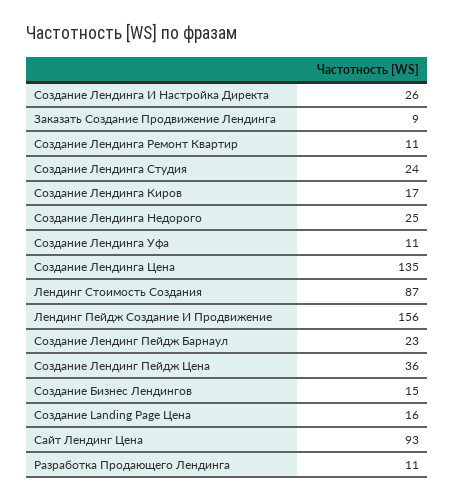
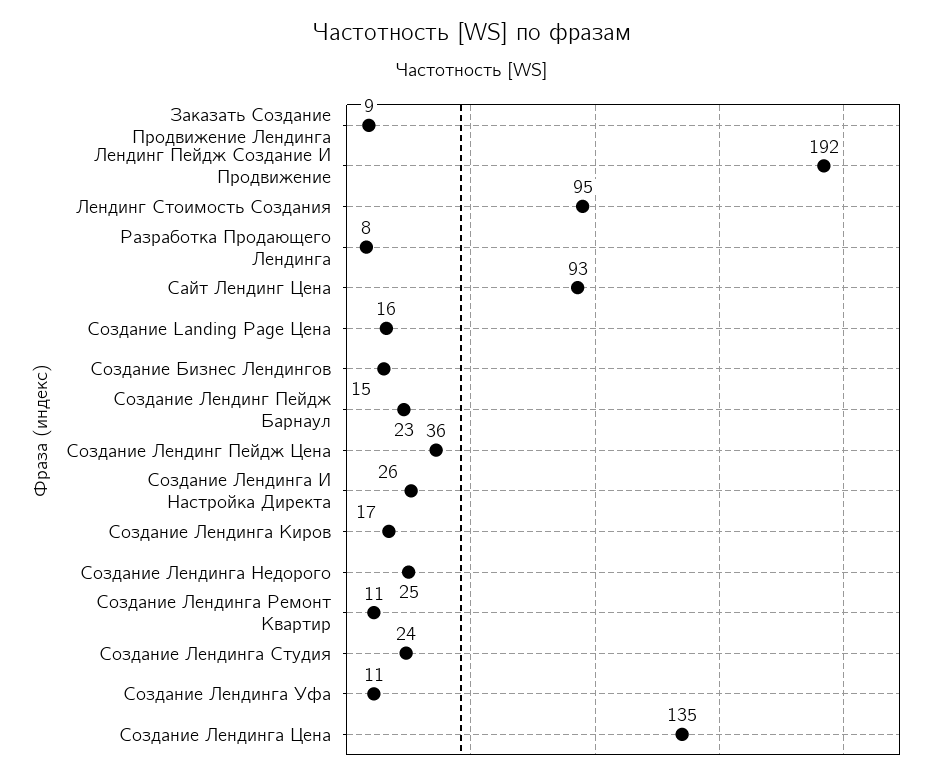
  {
    "Создание Лендинга И Настройка Директа": 26,
    "Заказать Создание Продвижение Лендинга": 9,
    "Создание Лендинга Ремонт Квартир": 11,
    "Создание Лендинга Студия": 24,
    "Создание Лендинга Киров": 17,
    "Создание Лендинга Недорого": 25,
    "Создание Лендинга Уфа": 11,
    "Создание Лендинга Цена": 135,
-   "Лендинг Стоимость Создания": 87,
+   "Лендинг Стоимость Создания": 95,
-   "Лендинг Пейдж Создание И Продвижение": 156,
+   "Лендинг Пейдж Создание И Продвижение": 192,
    "Создание Лендинг Пейдж Барнаул": 23,
    "Создание Лендинг Пейдж Цена": 36,
    "Создание Бизнес Лендингов": 15,
    "Создание Landing Page Цена": 16,
    "Сайт Лендинг Цена": 93,
-   "Разработка Продающего Лендинга": 11
+   "Разработка Продающего Лендинга": 8
  }

